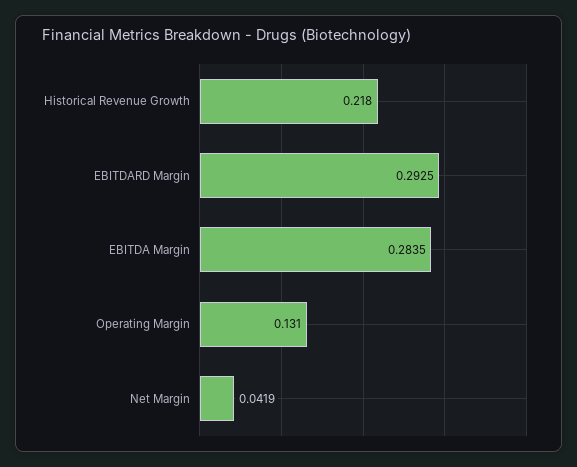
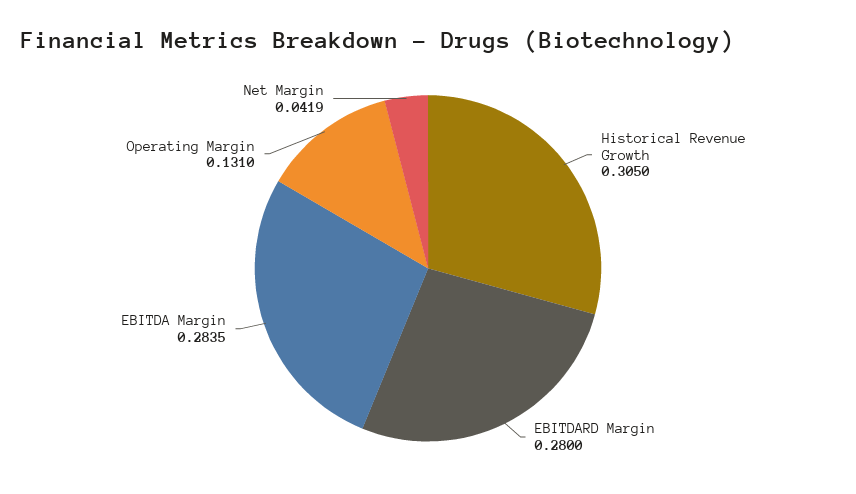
  {
-   "Historical Revenue Growth": 0.218,
+   "Historical Revenue Growth": 0.305,
-   "EBITDARD Margin": 0.2925,
+   "EBITDARD Margin": 0.28,
    "EBITDA Margin": 0.2835,
    "Operating Margin": 0.131,
    "Net Margin": 0.0419
  }

